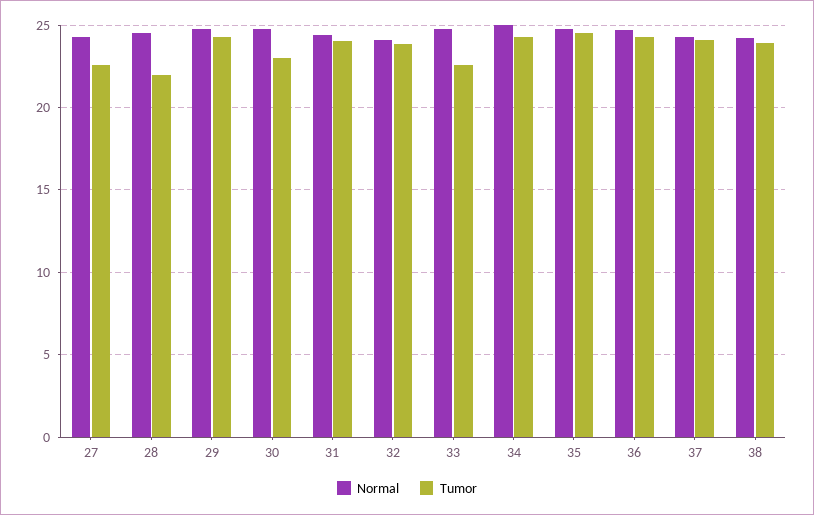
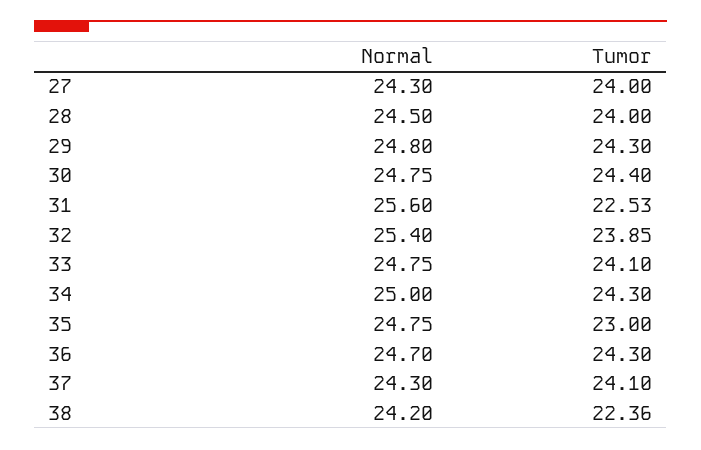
  {
    "Normal": {
      "27": 24.3,
      "28": 24.5,
      "29": 24.8,
      "30": 24.75,
-     "31": 24.5,
+     "31": 25.6,
-     "32": 24,
+     "32": 25.4,
      "33": 24.75,
      "34": 25,
      "35": 24.75,
      "36": 24.7,
      "37": 24.3,
      "38": 24.2
    },
    "Tumor": {
-     "27": 22.5,
+     "27": 24,
-     "28": 22,
+     "28": 24,
      "29": 24.3,
-     "30": 23,
+     "30": 24.4,
-     "31": 24,
+     "31": 22.53,
      "32": 23.85,
-     "33": 22.5,
+     "33": 24.1,
      "34": 24.3,
-     "35": 24.5,
+     "35": 23,
      "36": 24.3,
      "37": 24.1,
-     "38": 24
+     "38": 22.36
    }
  }

